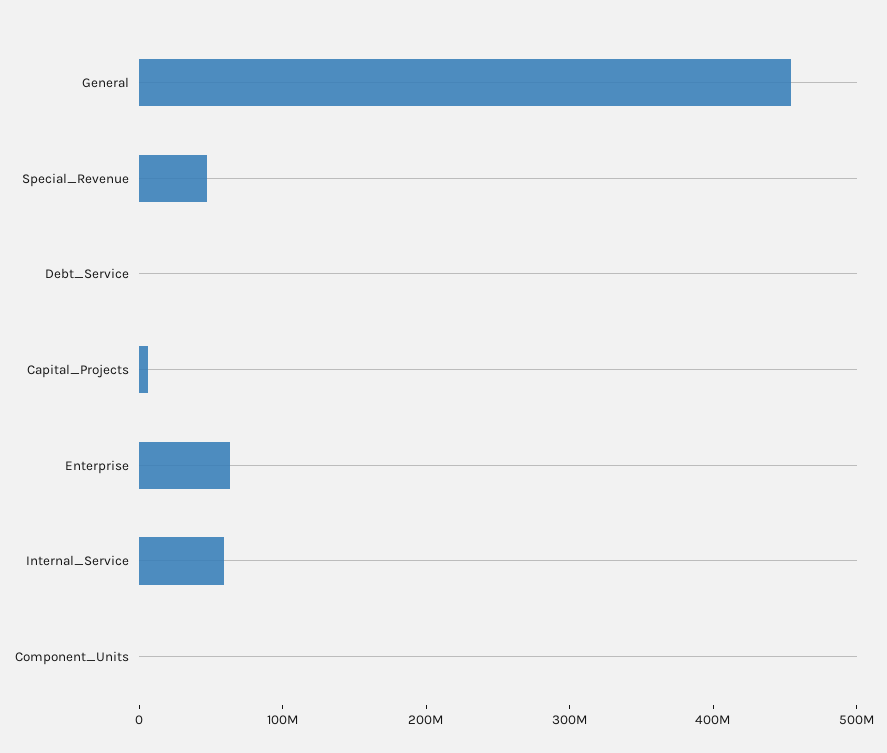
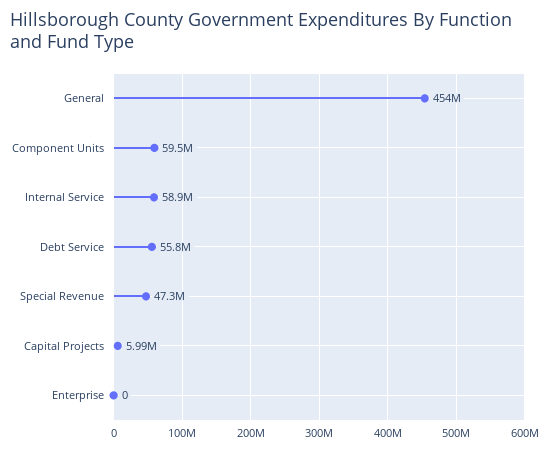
  {
    "General": 454000000,
    "Special_Revenue": 47300000,
-   "Debt_Service": 0,
+   "Debt_Service": 55800000,
    "Capital_Projects": 5990000,
-   "Enterprise": 60000000,
+   "Enterprise": 0,
    "Internal_Service": 58900000,
-   "Component_Units": 0
+   "Component_Units": 59500000
  }

